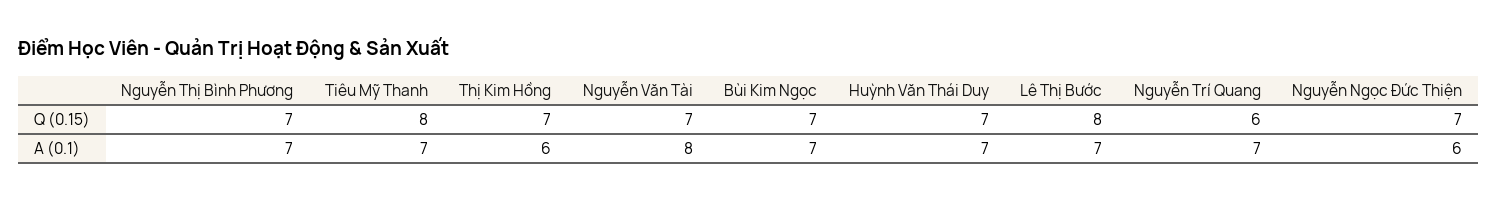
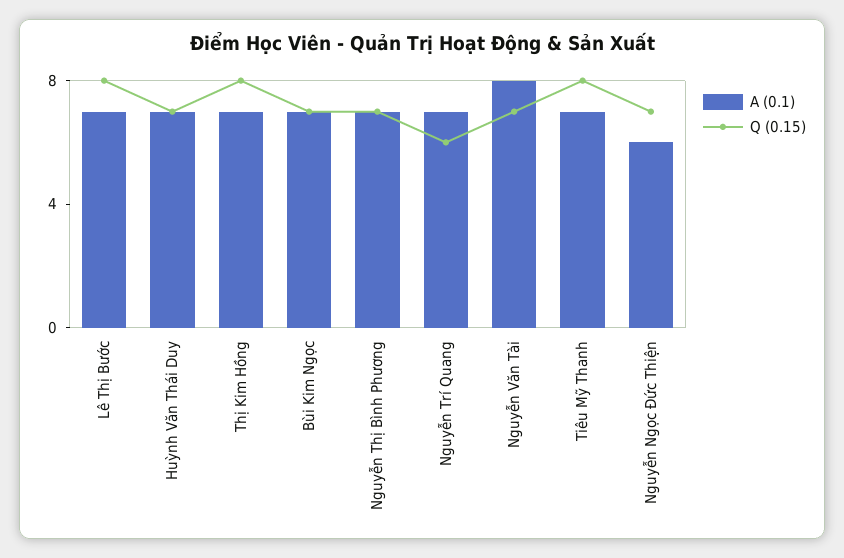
  {
    "Q (0.15)": {
      "Nguyễn Thị Bình Phương": 7,
      "Tiêu Mỹ Thanh": 8,
-     "Thị Kim Hồng": 7,
+     "Thị Kim Hồng": 8,
      "Nguyễn Văn Tài": 7,
      "Bùi Kim Ngọc": 7,
      "Huỳnh Văn Thái Duy": 7,
      "Lê Thị Bước": 8,
      "Nguyễn Trí Quang": 6,
      "Nguyễn Ngọc Đức Thiện": 7
    },
    "A (0.1)": {
      "Nguyễn Thị Bình Phương": 7,
      "Tiêu Mỹ Thanh": 7,
-     "Thị Kim Hồng": 6,
+     "Thị Kim Hồng": 7,
      "Nguyễn Văn Tài": 8,
      "Bùi Kim Ngọc": 7,
      "Huỳnh Văn Thái Duy": 7,
      "Lê Thị Bước": 7,
      "Nguyễn Trí Quang": 7,
      "Nguyễn Ngọc Đức Thiện": 6
    }
  }

